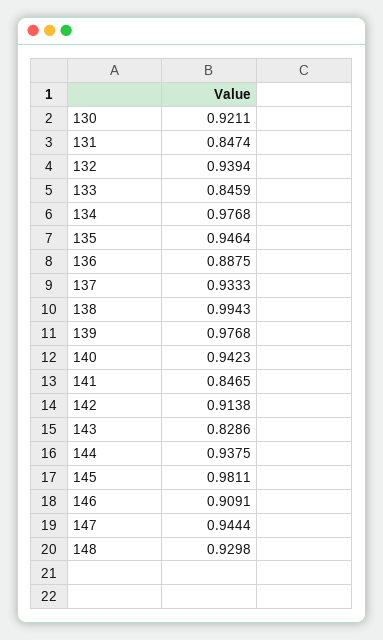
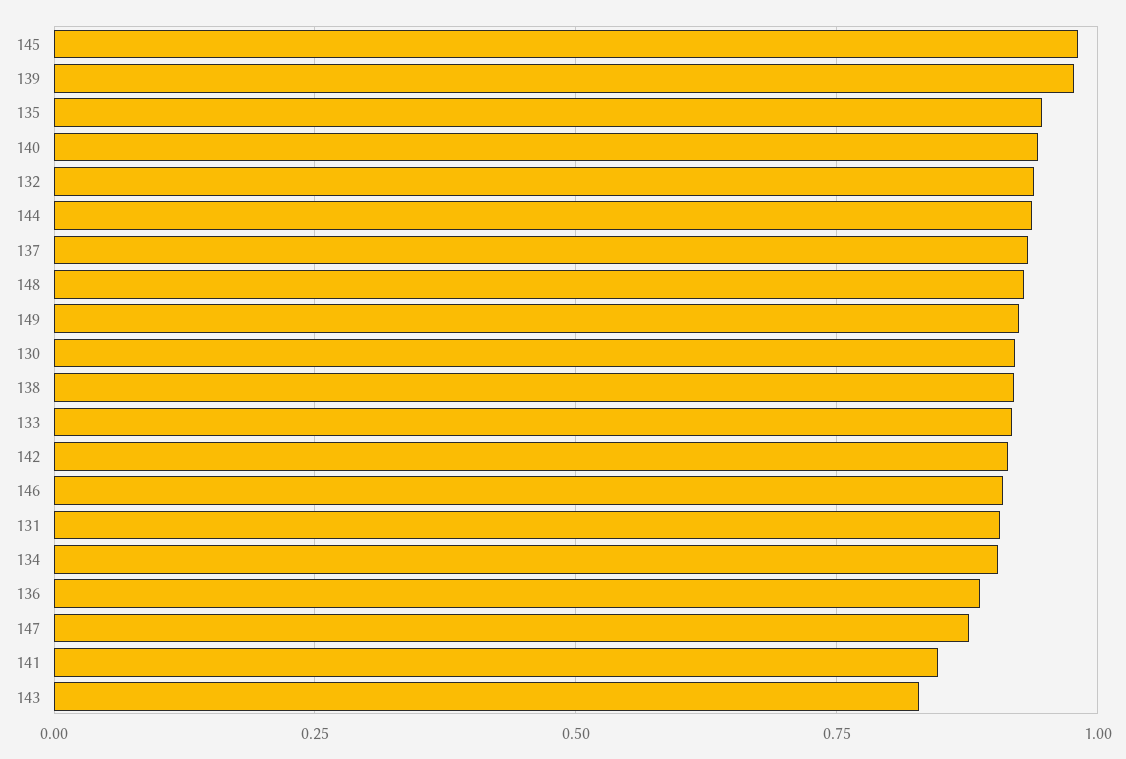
  {
    "130": 0.9211,
-   "131": 0.8474,
+   "131": 0.9,
    "132": 0.9394,
-   "133": 0.8459,
+   "133": 0.925,
-   "134": 0.9768,
+   "134": 0.9,
    "135": 0.9464,
    "136": 0.8875,
    "137": 0.9333,
-   "138": 0.9943,
+   "138": 0.925,
    "139": 0.9768,
    "140": 0.9423,
    "141": 0.8465,
    "142": 0.9138,
    "143": 0.8286,
    "144": 0.9375,
    "145": 0.9811,
    "146": 0.9091,
-   "147": 0.9444,
+   "147": 0.875,
-   "148": 0.9298
+   "148": 0.9298,
+   "149": 0.925
  }

